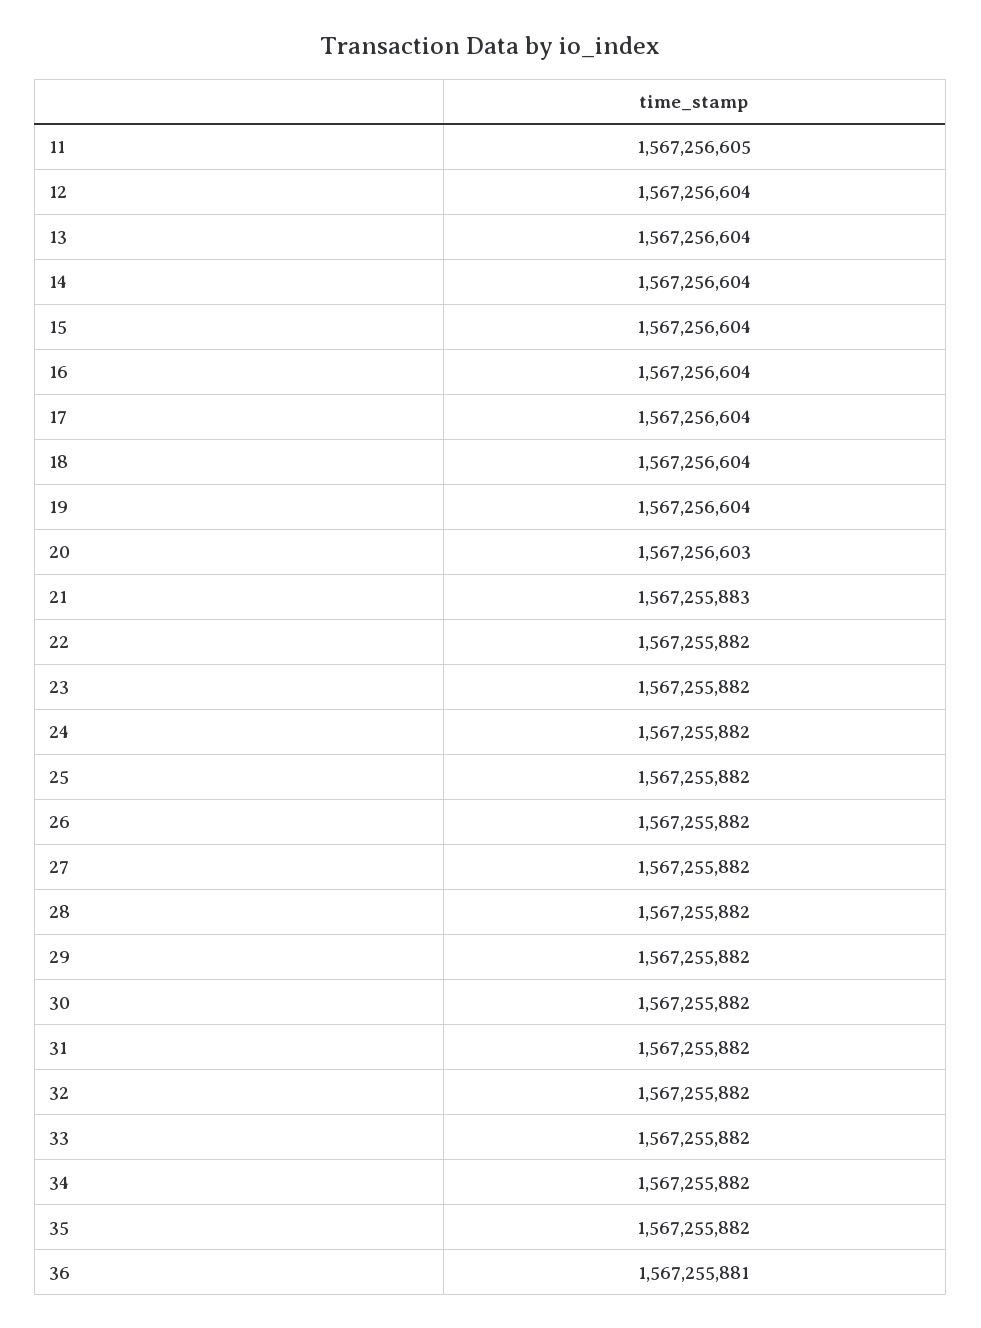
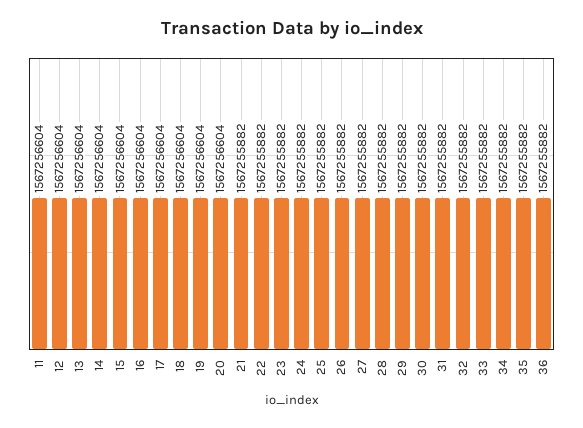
  {
-   "11": 1567256605,
+   "11": 1567256604,
    "12": 1567256604,
    "13": 1567256604,
    "14": 1567256604,
    "15": 1567256604,
    "16": 1567256604,
    "17": 1567256604,
    "18": 1567256604,
    "19": 1567256604,
-   "20": 1567256603,
+   "20": 1567256604,
-   "21": 1567255883,
+   "21": 1567255882,
    "22": 1567255882,
    "23": 1567255882,
    "24": 1567255882,
    "25": 1567255882,
    "26": 1567255882,
    "27": 1567255882,
    "28": 1567255882,
    "29": 1567255882,
    "30": 1567255882,
    "31": 1567255882,
    "32": 1567255882,
    "33": 1567255882,
    "34": 1567255882,
    "35": 1567255882,
-   "36": 1567255881
+   "36": 1567255882
  }

